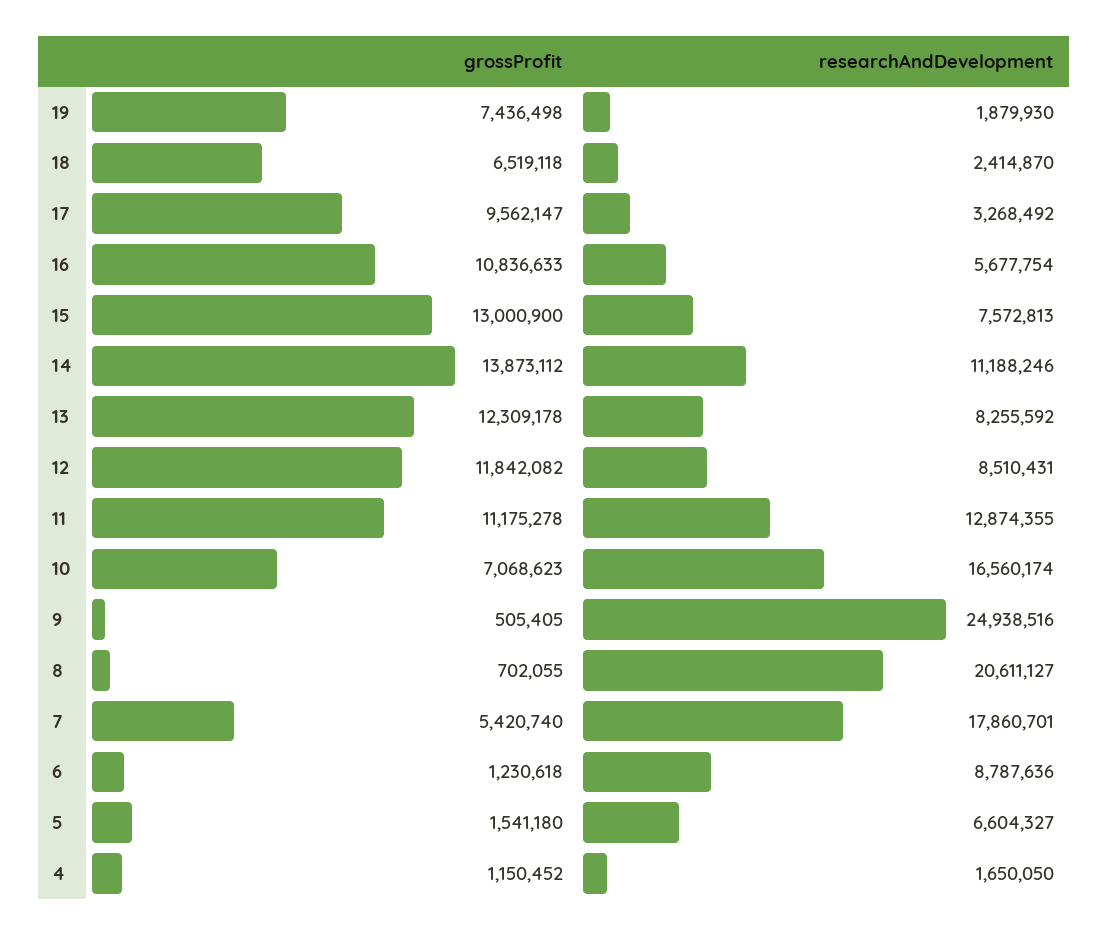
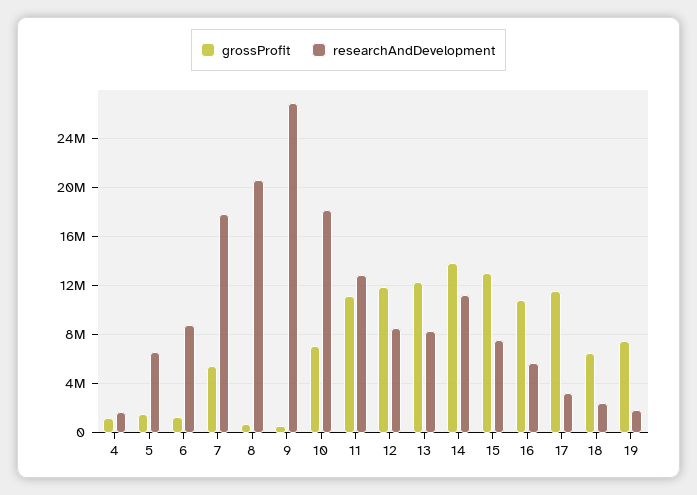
  {
    "grossProfit": {
      "19": 7436498,
      "18": 6519118,
-     "17": 9562147,
+     "17": 11500000,
      "16": 10836633,
      "15": 13000900,
      "14": 13873112,
      "13": 12309178,
      "12": 11842082,
      "11": 11175278,
      "10": 7068623,
      "9": 505405,
      "8": 702055,
      "7": 5420740,
      "6": 1230618,
      "5": 1541180,
      "4": 1150452
    },
    "researchAndDevelopment": {
      "19": 1879930,
      "18": 2414870,
      "17": 3268492,
      "16": 5677754,
      "15": 7572813,
      "14": 11188246,
      "13": 8255592,
      "12": 8510431,
      "11": 12874355,
-     "10": 16560174,
+     "10": 18000000,
-     "9": 24938516,
+     "9": 27000000,
      "8": 20611127,
      "7": 17860701,
      "6": 8787636,
      "5": 6604327,
      "4": 1650050
    }
  }

